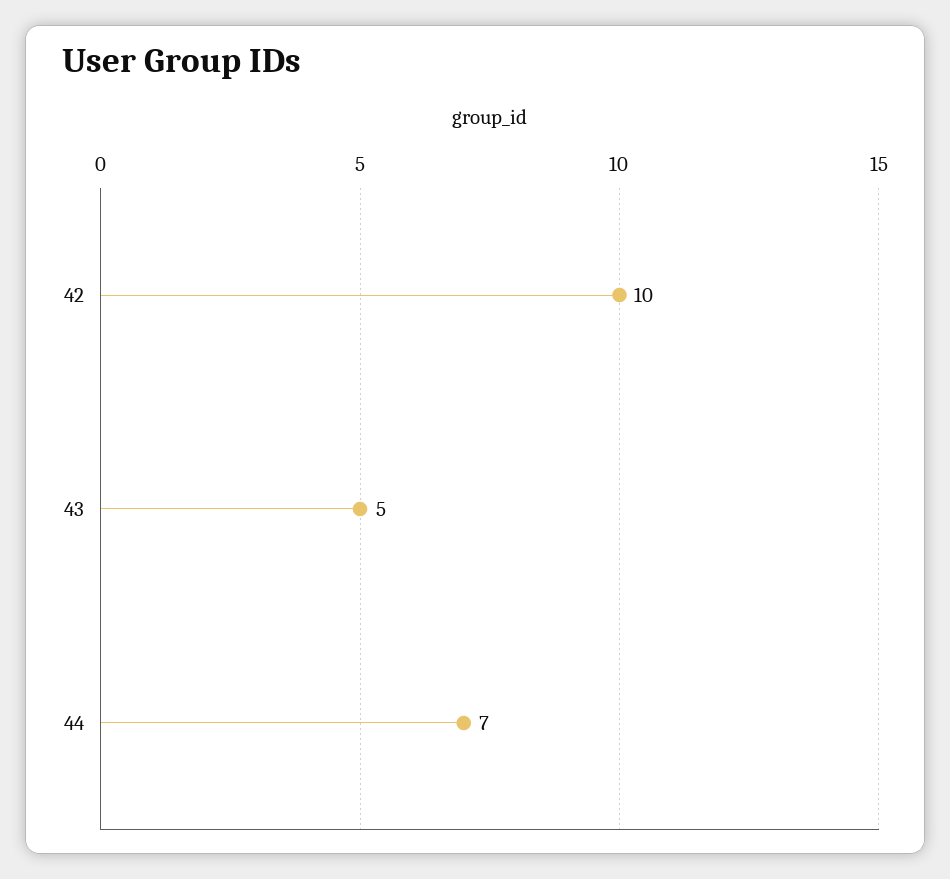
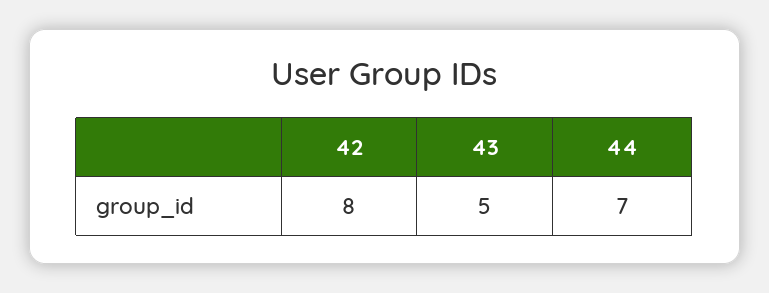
  {
-   "42": 10,
+   "42": 8,
    "43": 5,
    "44": 7
  }

